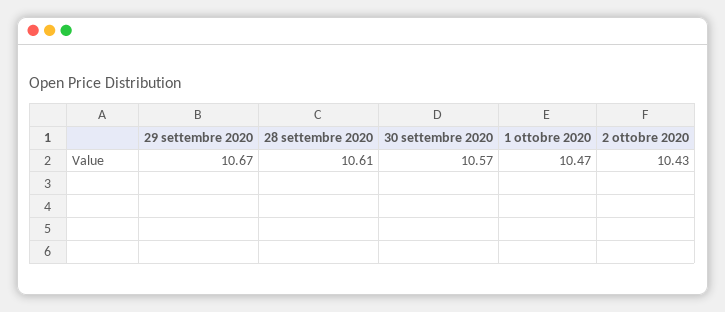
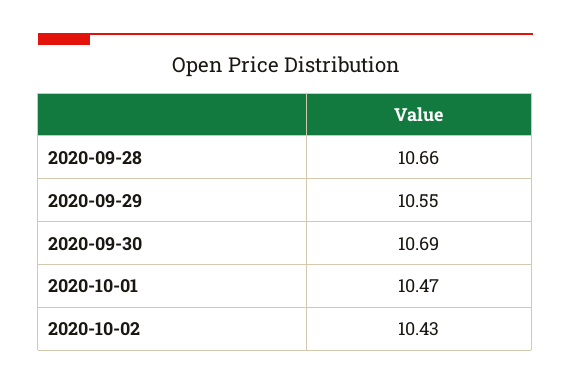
  {
-   "29 settembre 2020": 10.67,
+   "29 settembre 2020": 10.55,
-   "28 settembre 2020": 10.61,
+   "28 settembre 2020": 10.66,
-   "30 settembre 2020": 10.57,
+   "30 settembre 2020": 10.69,
    "1 ottobre 2020": 10.47,
    "2 ottobre 2020": 10.43
  }

